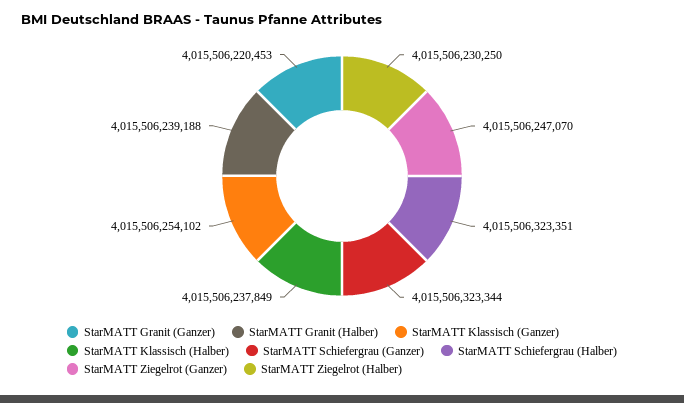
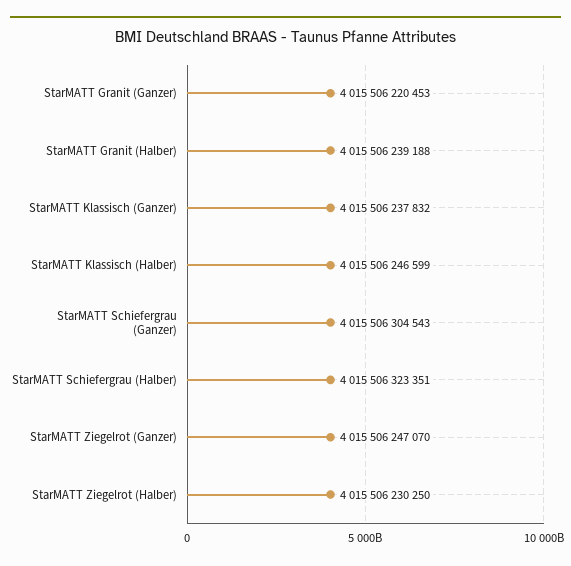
  {
    "StarMATT Granit (Ganzer)": 4015506220453,
    "StarMATT Granit (Halber)": 4015506239188,
-   "StarMATT Klassisch (Ganzer)": 4015506254102,
+   "StarMATT Klassisch (Ganzer)": 4015506237832,
-   "StarMATT Klassisch (Halber)": 4015506237849,
+   "StarMATT Klassisch (Halber)": 4015506246599,
-   "StarMATT Schiefergrau (Ganzer)": 4015506323344,
+   "StarMATT Schiefergrau (Ganzer)": 4015506304543,
    "StarMATT Schiefergrau (Halber)": 4015506323351,
    "StarMATT Ziegelrot (Ganzer)": 4015506247070,
    "StarMATT Ziegelrot (Halber)": 4015506230250
  }

